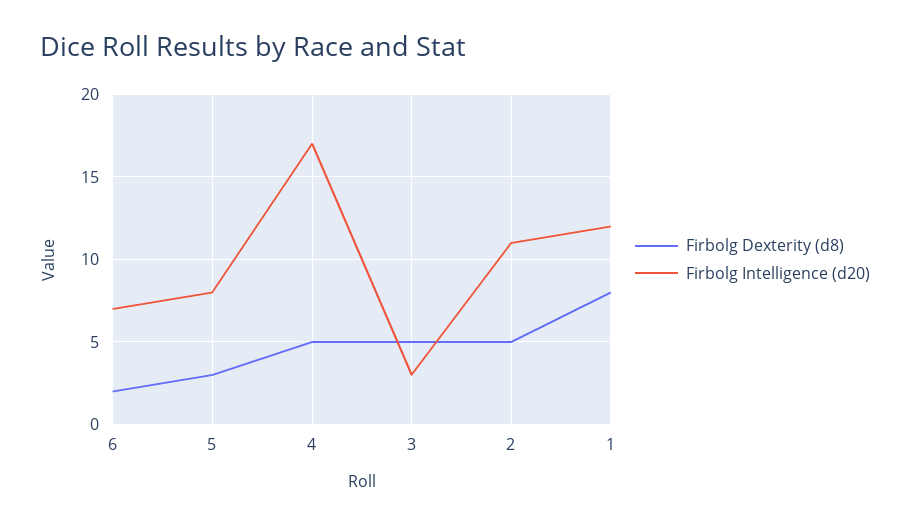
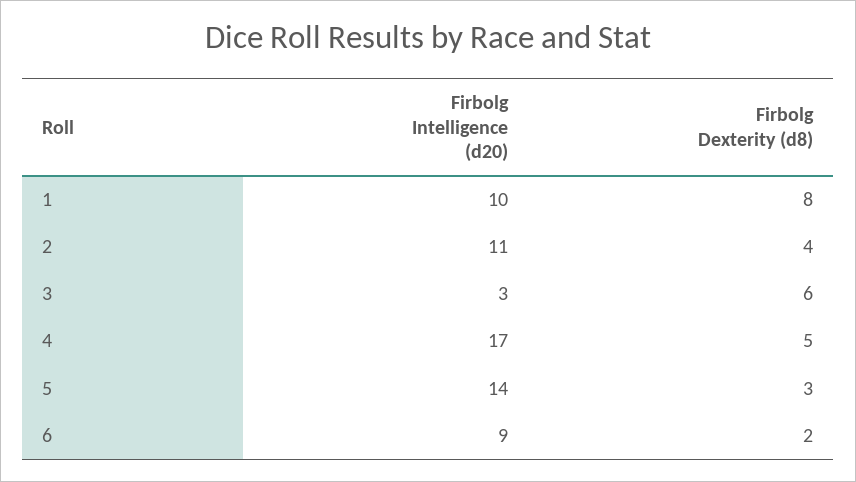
  {
    "Firbolg Dexterity (d8)": {
      "6": 2,
      "5": 3,
      "4": 5,
-     "3": 5,
+     "3": 6,
-     "2": 5,
+     "2": 4,
      "1": 8
    },
    "Firbolg Intelligence (d20)": {
-     "6": 7,
+     "6": 9,
-     "5": 8,
+     "5": 14,
      "4": 17,
      "3": 3,
      "2": 11,
-     "1": 12
+     "1": 10
    }
  }

